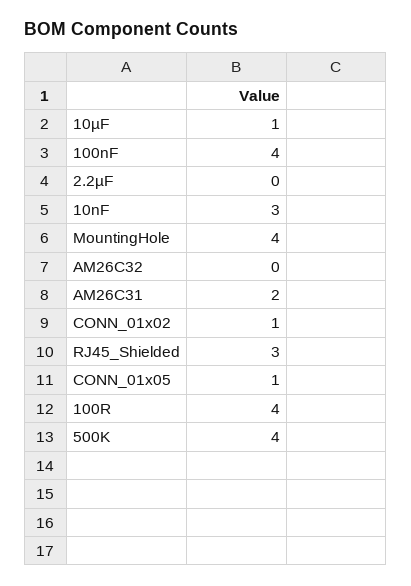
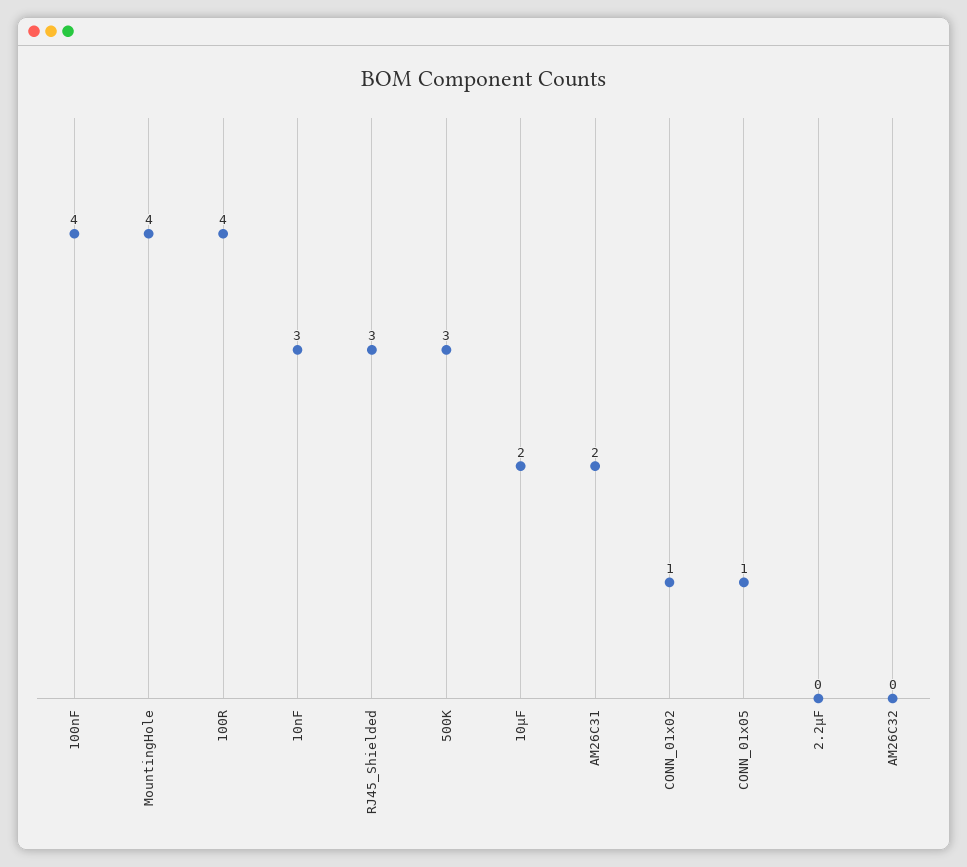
  {
-   "10µF": 1,
+   "10µF": 2,
    "100nF": 4,
    "2.2µF": 0,
    "10nF": 3,
    "MountingHole": 4,
    "AM26C32": 0,
    "AM26C31": 2,
    "CONN_01x02": 1,
    "RJ45_Shielded": 3,
    "CONN_01x05": 1,
    "100R": 4,
-   "500K": 4
+   "500K": 3
  }

